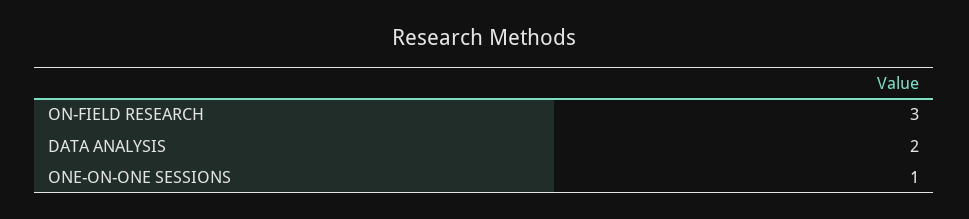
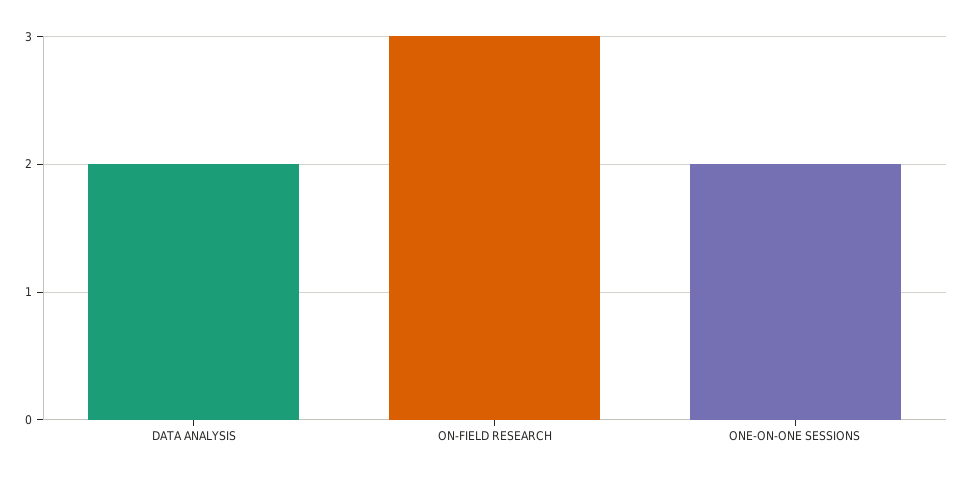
  {
    "ON-FIELD RESEARCH": 3,
    "DATA ANALYSIS": 2,
-   "ONE-ON-ONE SESSIONS": 1
+   "ONE-ON-ONE SESSIONS": 2
  }

